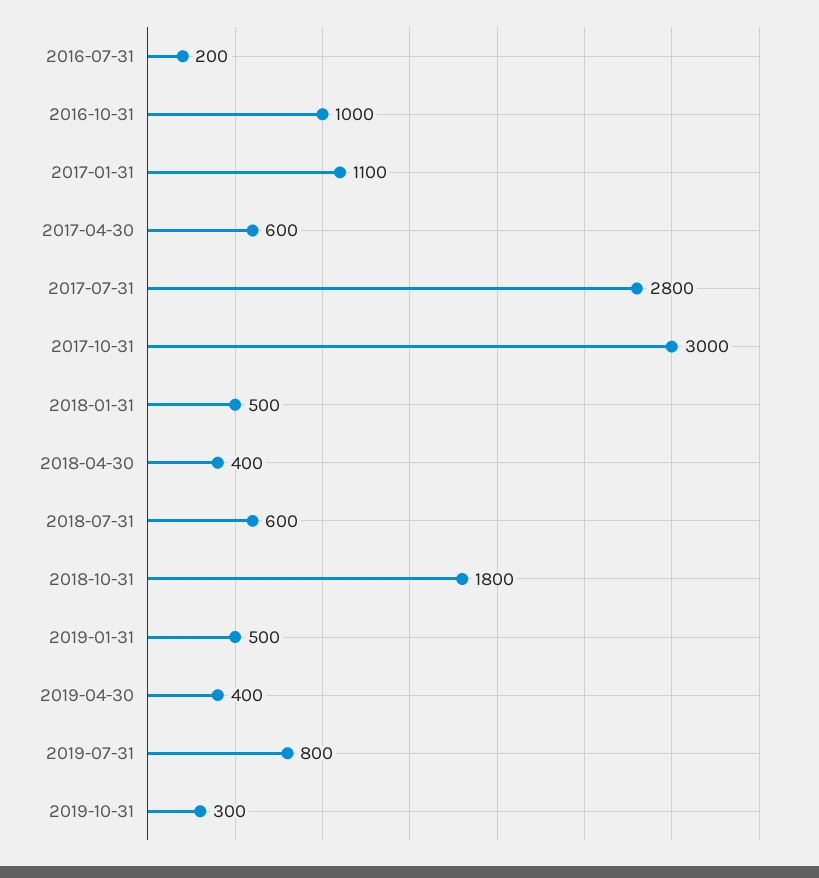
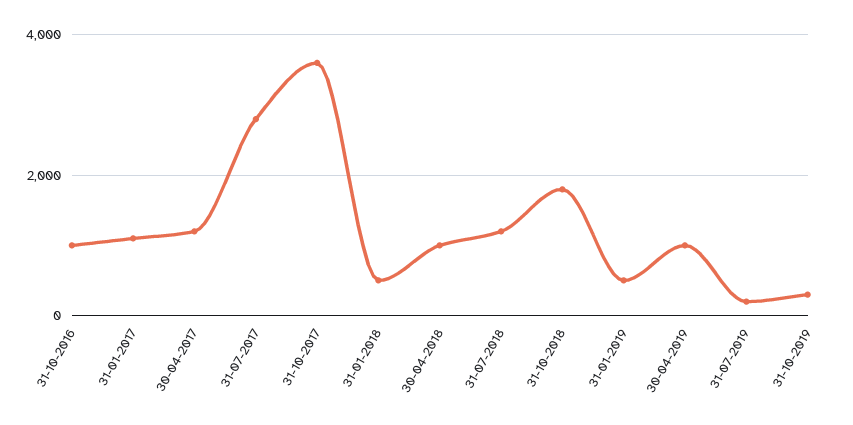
  {
-   "2016-07-31": 200,
    "2016-10-31": 1000,
    "2017-01-31": 1100,
-   "2017-04-30": 600,
+   "2017-04-30": 1200,
    "2017-07-31": 2800,
-   "2017-10-31": 3000,
+   "2017-10-31": 3600,
    "2018-01-31": 500,
-   "2018-04-30": 400,
+   "2018-04-30": 1000,
-   "2018-07-31": 600,
+   "2018-07-31": 1200,
    "2018-10-31": 1800,
    "2019-01-31": 500,
-   "2019-04-30": 400,
+   "2019-04-30": 1000,
-   "2019-07-31": 800,
+   "2019-07-31": 200,
    "2019-10-31": 300
  }

